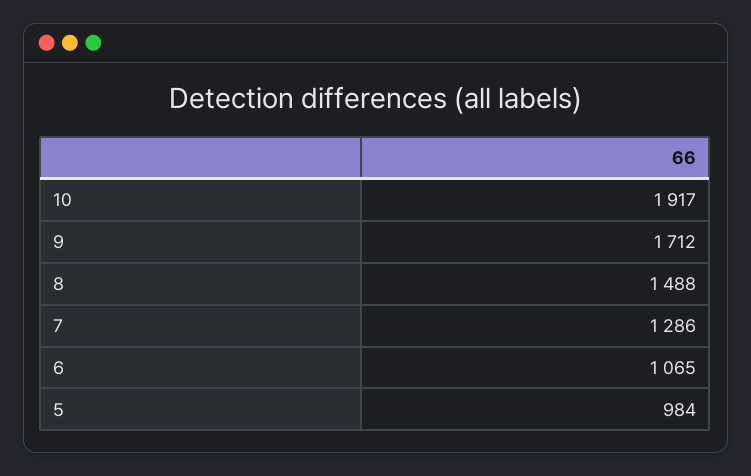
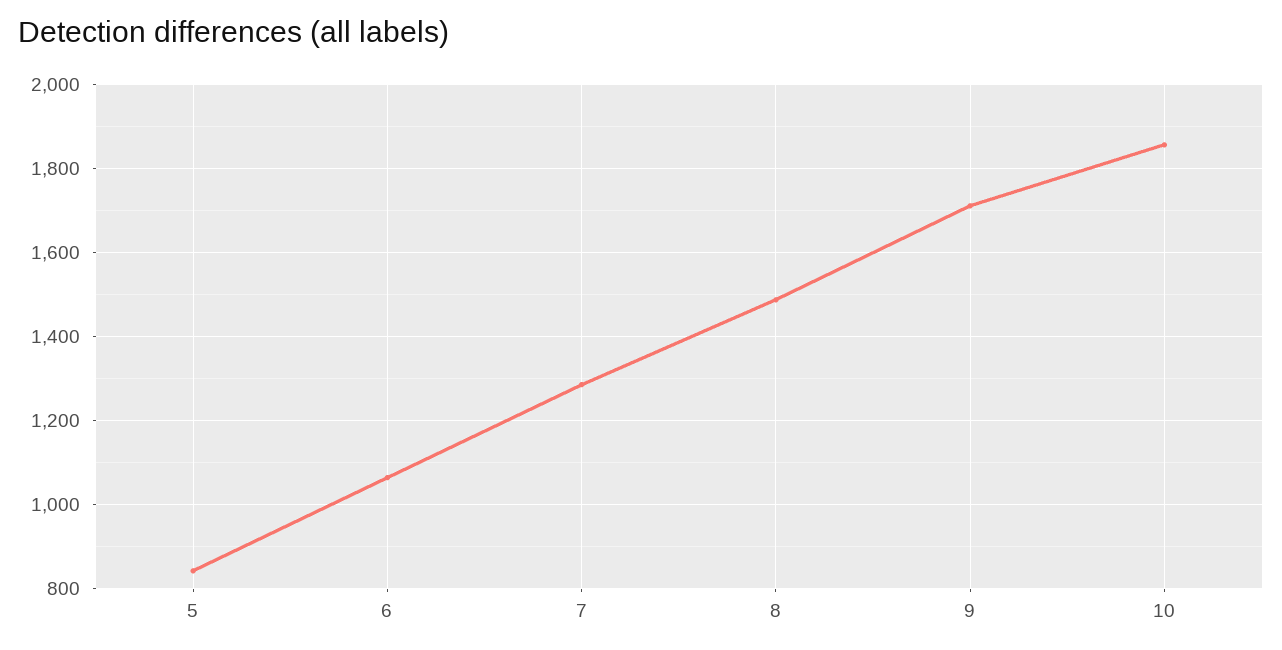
  {
-   "10": 1917,
+   "10": 1860,
    "9": 1712,
    "8": 1488,
    "7": 1286,
    "6": 1065,
-   "5": 984
+   "5": 840
  }

